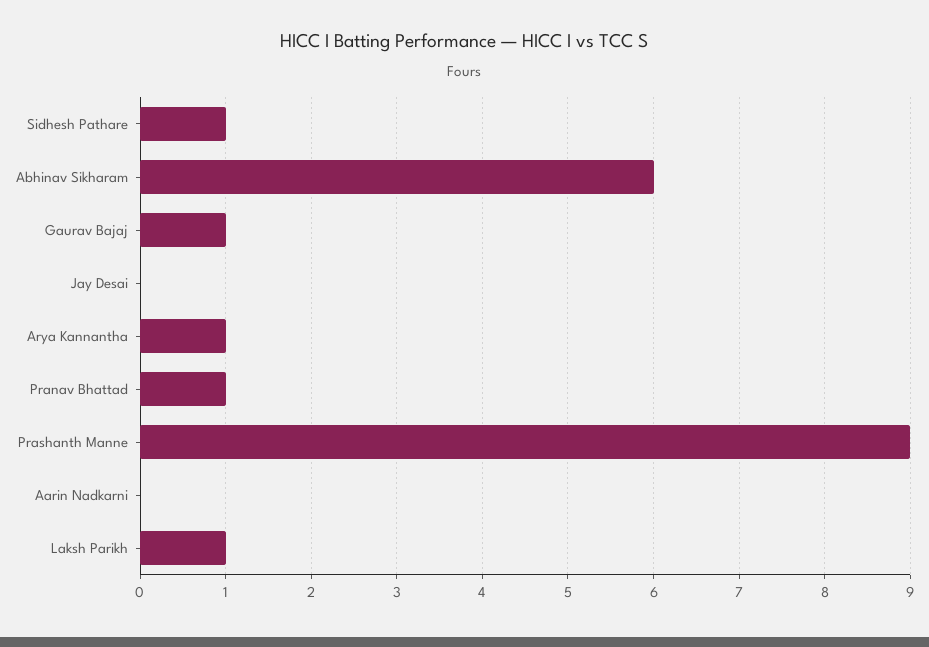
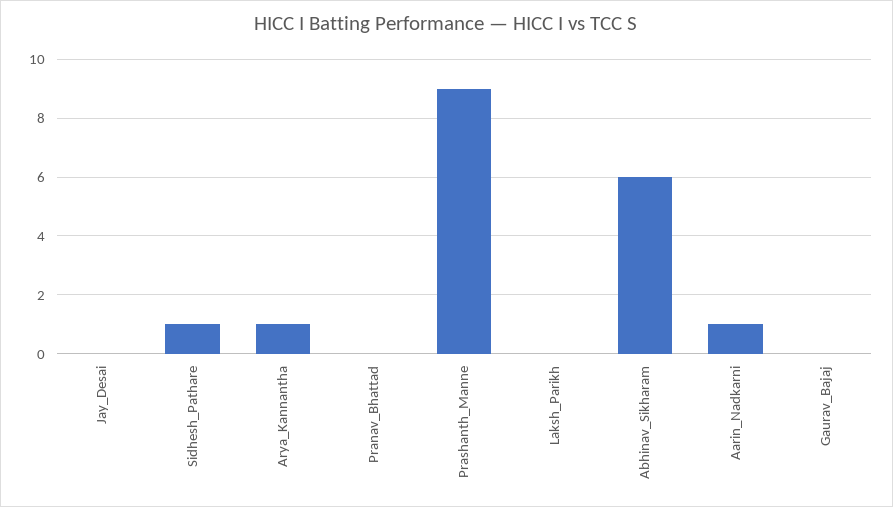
  {
    "Sidhesh Pathare": 1,
    "Abhinav Sikharam": 6,
-   "Gaurav Bajaj": 1,
+   "Gaurav Bajaj": 0,
    "Jay Desai": 0,
    "Arya Kannantha": 1,
-   "Pranav Bhattad": 1,
+   "Pranav Bhattad": 0,
    "Prashanth Manne": 9,
-   "Aarin Nadkarni": 0,
+   "Aarin Nadkarni": 1,
-   "Laksh Parikh": 1
+   "Laksh Parikh": 0
  }

